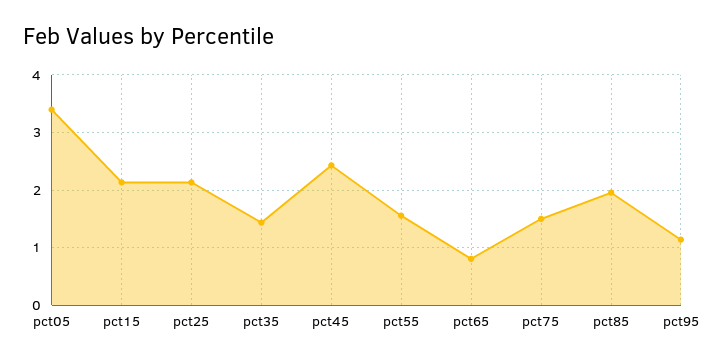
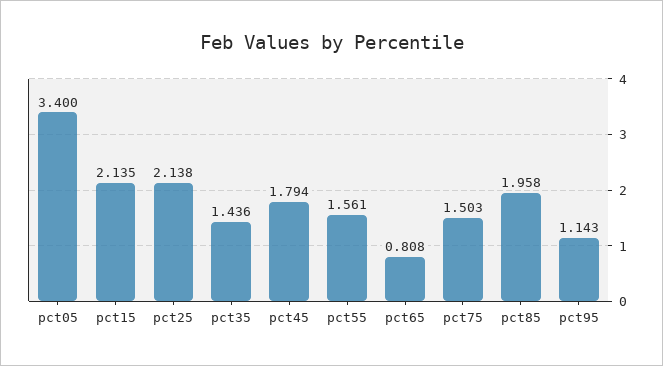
  {
    "pct05": 3.4,
    "pct15": 2.135,
    "pct25": 2.138,
    "pct35": 1.436,
-   "pct45": 2.4,
+   "pct45": 1.794,
    "pct55": 1.561,
    "pct65": 0.808,
    "pct75": 1.503,
    "pct85": 1.958,
    "pct95": 1.143
  }

